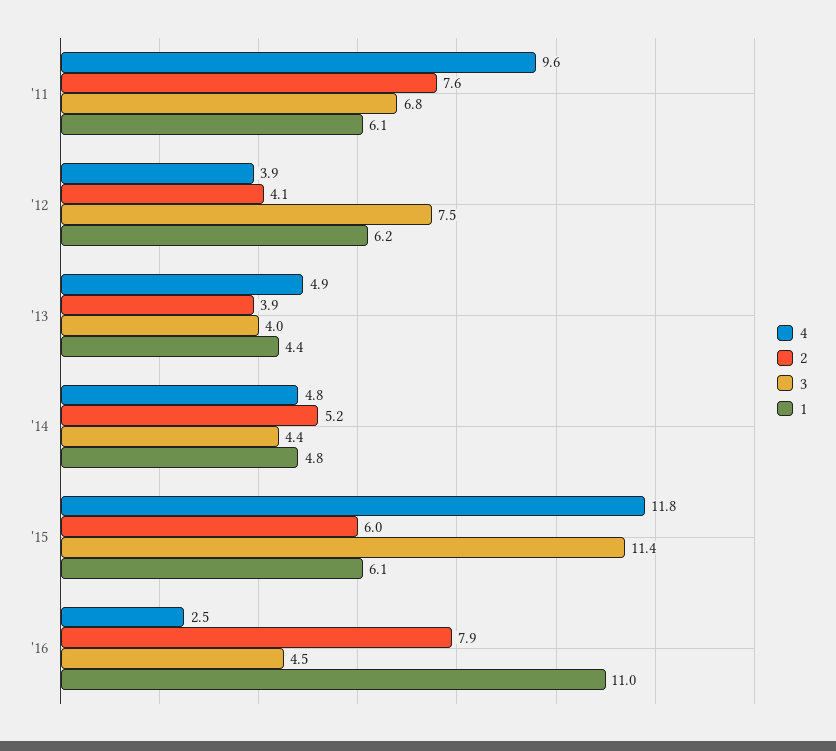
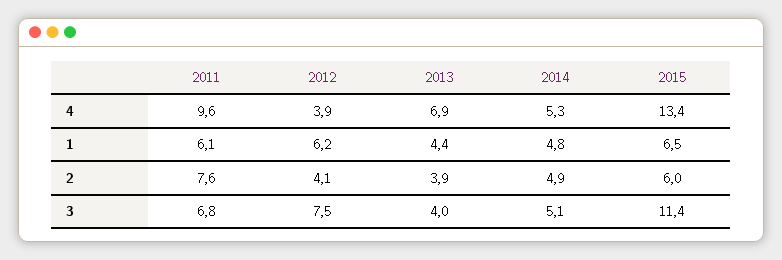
  {
    "4": {
      "'11": 9.6,
      "'12": 3.9,
-     "'13": 4.9,
+     "'13": 6.9,
-     "'14": 4.8,
+     "'14": 5.3,
-     "'15": 11.8,
+     "'15": 13.4
-     "'16": 2.5
    },
    "2": {
      "'11": 7.6,
      "'12": 4.1,
      "'13": 3.9,
-     "'14": 5.2,
+     "'14": 4.9,
-     "'15": 6,
+     "'15": 6
-     "'16": 7.9
    },
    "3": {
      "'11": 6.8,
      "'12": 7.5,
      "'13": 4,
-     "'14": 4.4,
+     "'14": 5.1,
-     "'15": 11.4,
+     "'15": 11.4
-     "'16": 4.5
    },
    "1": {
      "'11": 6.1,
      "'12": 6.2,
      "'13": 4.4,
      "'14": 4.8,
-     "'15": 6.1,
+     "'15": 6.5
-     "'16": 11
    }
  }

